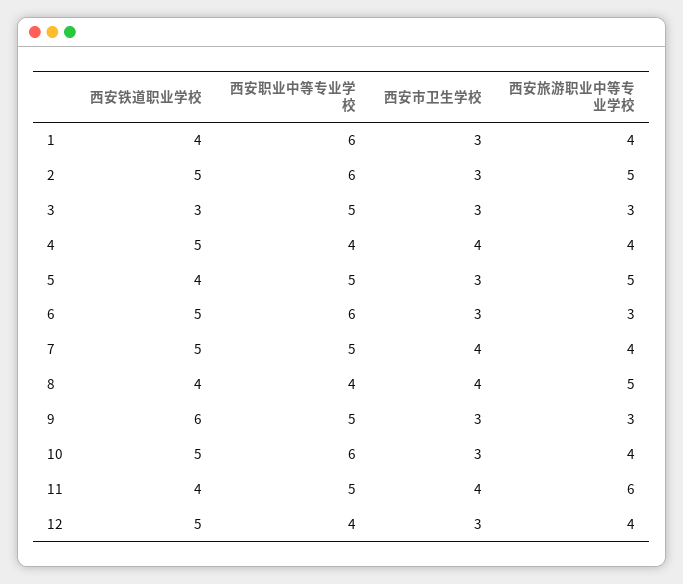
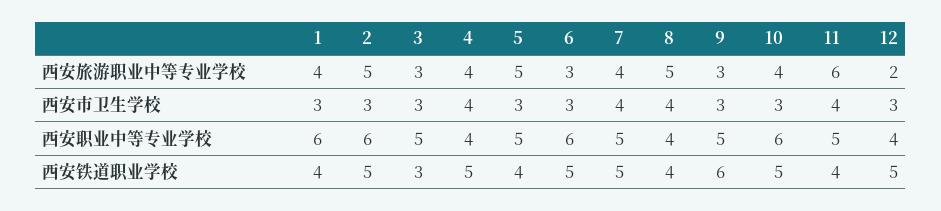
  {
    "西安铁道职业学校": {
      "1": 4,
      "2": 5,
      "3": 3,
      "4": 5,
      "5": 4,
      "6": 5,
      "7": 5,
      "8": 4,
      "9": 6,
      "10": 5,
      "11": 4,
      "12": 5
    },
    "西安职业中等专业学校": {
      "1": 6,
      "2": 6,
      "3": 5,
      "4": 4,
      "5": 5,
      "6": 6,
      "7": 5,
      "8": 4,
      "9": 5,
      "10": 6,
      "11": 5,
      "12": 4
    },
    "西安市卫生学校": {
      "1": 3,
      "2": 3,
      "3": 3,
      "4": 4,
      "5": 3,
      "6": 3,
      "7": 4,
      "8": 4,
      "9": 3,
      "10": 3,
      "11": 4,
      "12": 3
    },
    "西安旅游职业中等专业学校": {
      "1": 4,
      "2": 5,
      "3": 3,
      "4": 4,
      "5": 5,
      "6": 3,
      "7": 4,
      "8": 5,
      "9": 3,
      "10": 4,
      "11": 6,
-     "12": 4
+     "12": 2
    }
  }

